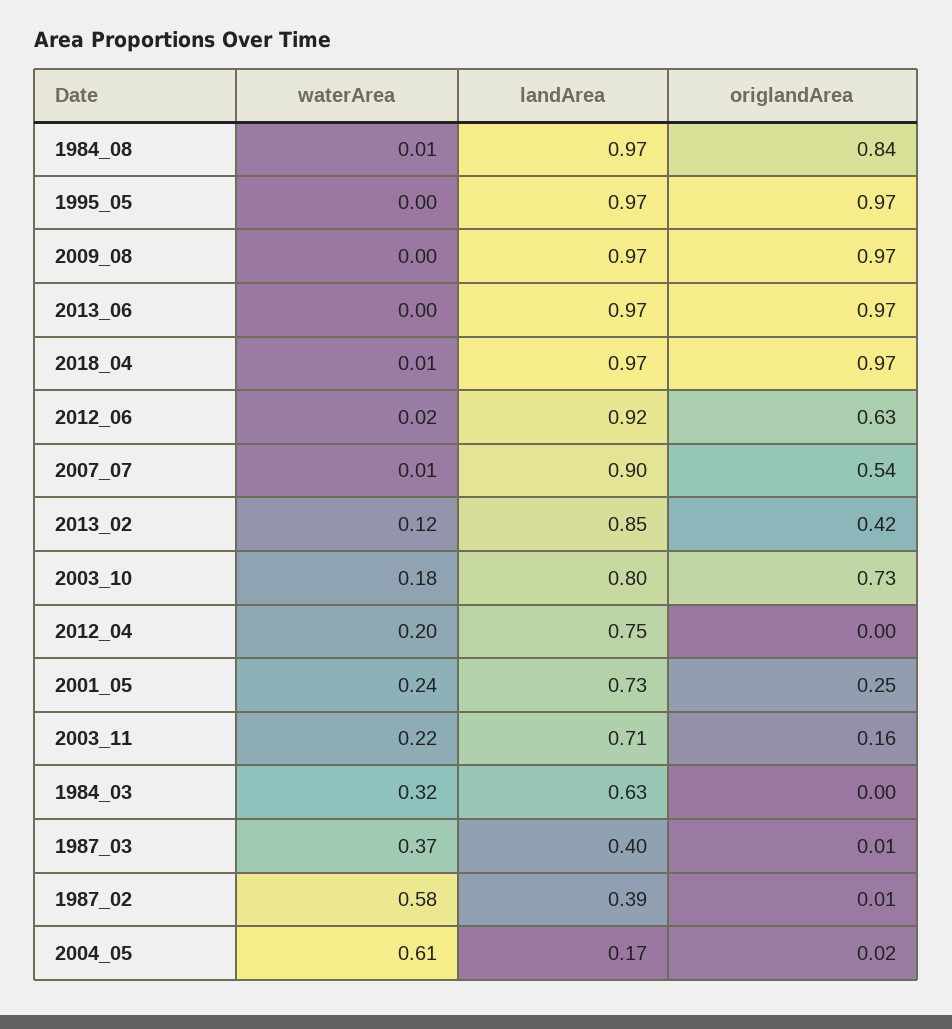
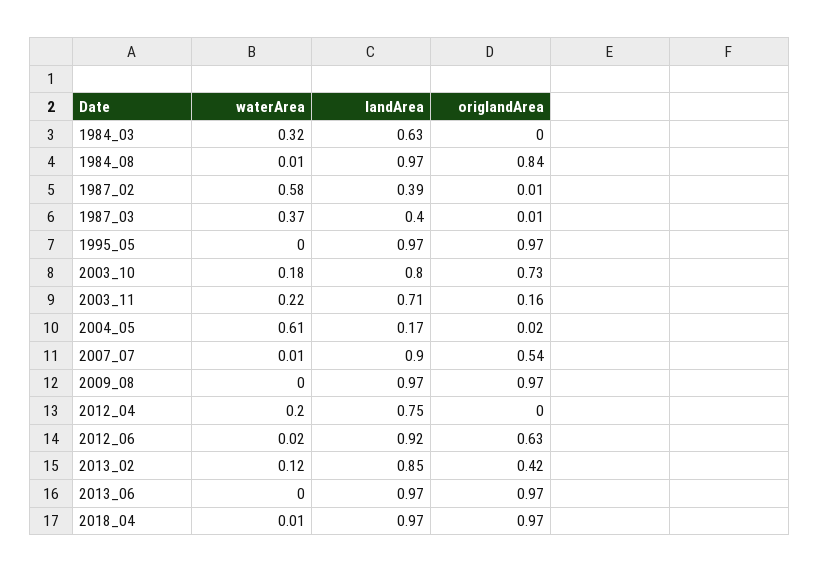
  {
    "waterArea": {
      "1984_08": 0.01,
      "1995_05": 0,
      "2009_08": 0,
      "2013_06": 0,
      "2018_04": 0.01,
      "2012_06": 0.02,
      "2007_07": 0.01,
      "2013_02": 0.12,
      "2003_10": 0.18,
      "2012_04": 0.2,
-     "2001_05": 0.24,
      "2003_11": 0.22,
      "1984_03": 0.32,
      "1987_03": 0.37,
      "1987_02": 0.58,
      "2004_05": 0.61
    },
    "landArea": {
      "1984_08": 0.97,
      "1995_05": 0.97,
      "2009_08": 0.97,
      "2013_06": 0.97,
      "2018_04": 0.97,
      "2012_06": 0.92,
      "2007_07": 0.9,
      "2013_02": 0.85,
      "2003_10": 0.8,
      "2012_04": 0.75,
-     "2001_05": 0.73,
      "2003_11": 0.71,
      "1984_03": 0.63,
      "1987_03": 0.4,
      "1987_02": 0.39,
      "2004_05": 0.17
    },
    "origlandArea": {
      "1984_08": 0.84,
      "1995_05": 0.97,
      "2009_08": 0.97,
      "2013_06": 0.97,
      "2018_04": 0.97,
      "2012_06": 0.63,
      "2007_07": 0.54,
      "2013_02": 0.42,
      "2003_10": 0.73,
      "2012_04": 0,
-     "2001_05": 0.25,
      "2003_11": 0.16,
      "1984_03": 0,
      "1987_03": 0.01,
      "1987_02": 0.01,
      "2004_05": 0.02
    }
  }

